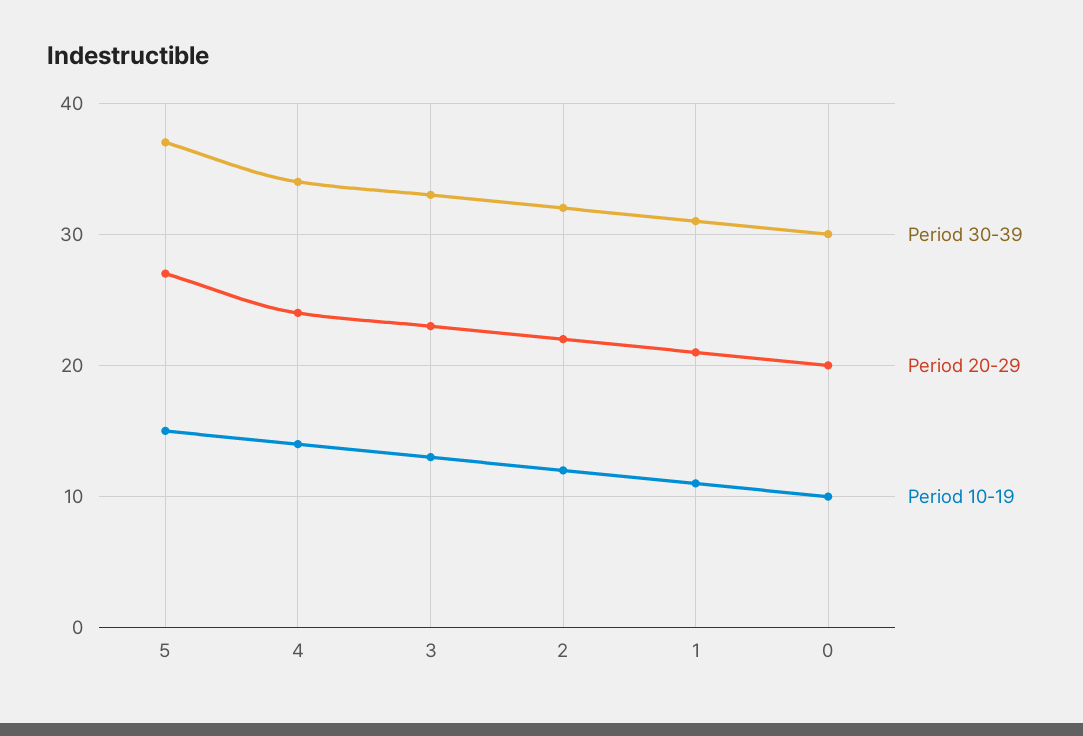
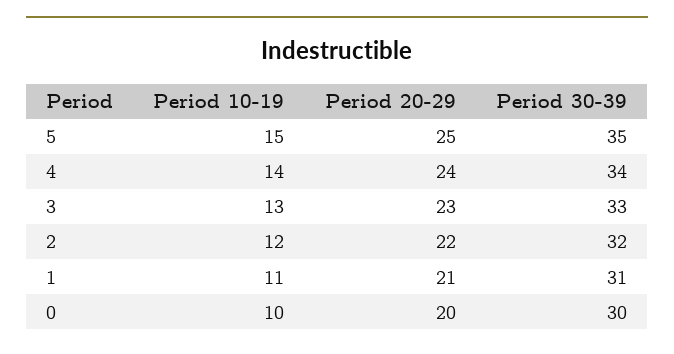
  {
    "Period 30-39": {
-     "5": 37,
+     "5": 35,
      "4": 34,
      "3": 33,
      "2": 32,
      "1": 31,
      "0": 30
    },
    "Period 20-29": {
-     "5": 27,
+     "5": 25,
      "4": 24,
      "3": 23,
      "2": 22,
      "1": 21,
      "0": 20
    },
    "Period 10-19": {
      "5": 15,
      "4": 14,
      "3": 13,
      "2": 12,
      "1": 11,
      "0": 10
    }
  }

